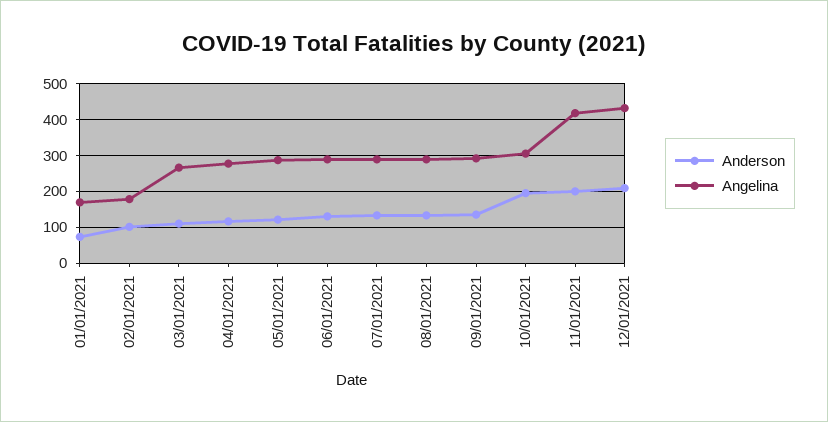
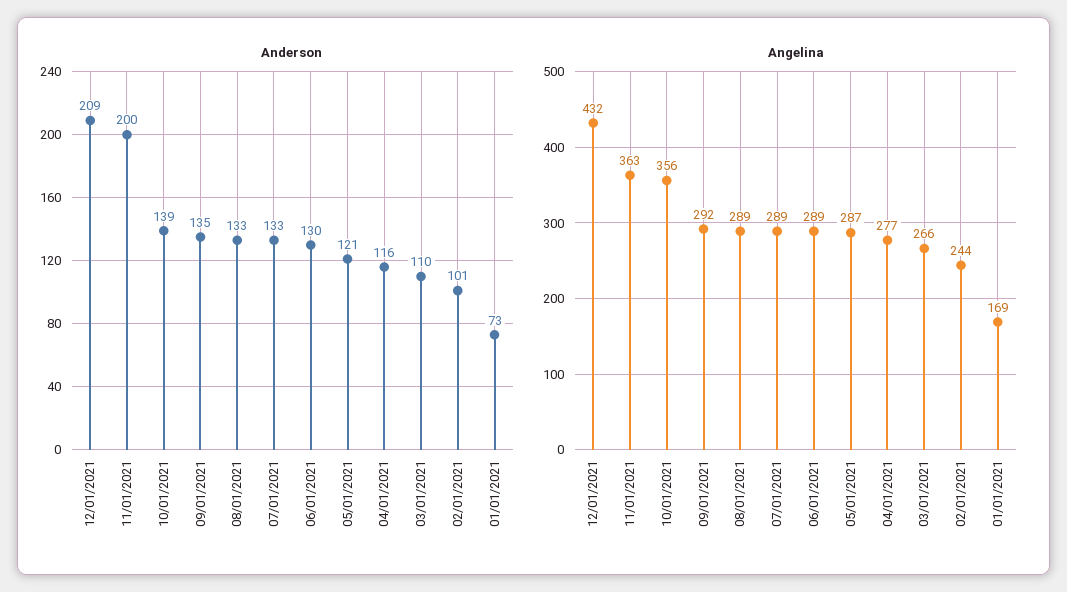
  {
    "Anderson": {
      "01/01/2021": 73,
      "02/01/2021": 101,
      "03/01/2021": 110,
      "04/01/2021": 116,
      "05/01/2021": 121,
      "06/01/2021": 130,
      "07/01/2021": 133,
      "08/01/2021": 133,
      "09/01/2021": 135,
-     "10/01/2021": 200,
+     "10/01/2021": 139,
      "11/01/2021": 200,
      "12/01/2021": 209
    },
    "Angelina": {
      "01/01/2021": 169,
-     "02/01/2021": 180,
+     "02/01/2021": 244,
      "03/01/2021": 266,
      "04/01/2021": 277,
      "05/01/2021": 287,
      "06/01/2021": 289,
      "07/01/2021": 289,
      "08/01/2021": 289,
      "09/01/2021": 292,
-     "10/01/2021": 300,
+     "10/01/2021": 356,
-     "11/01/2021": 420,
+     "11/01/2021": 363,
      "12/01/2021": 432
    }
  }

